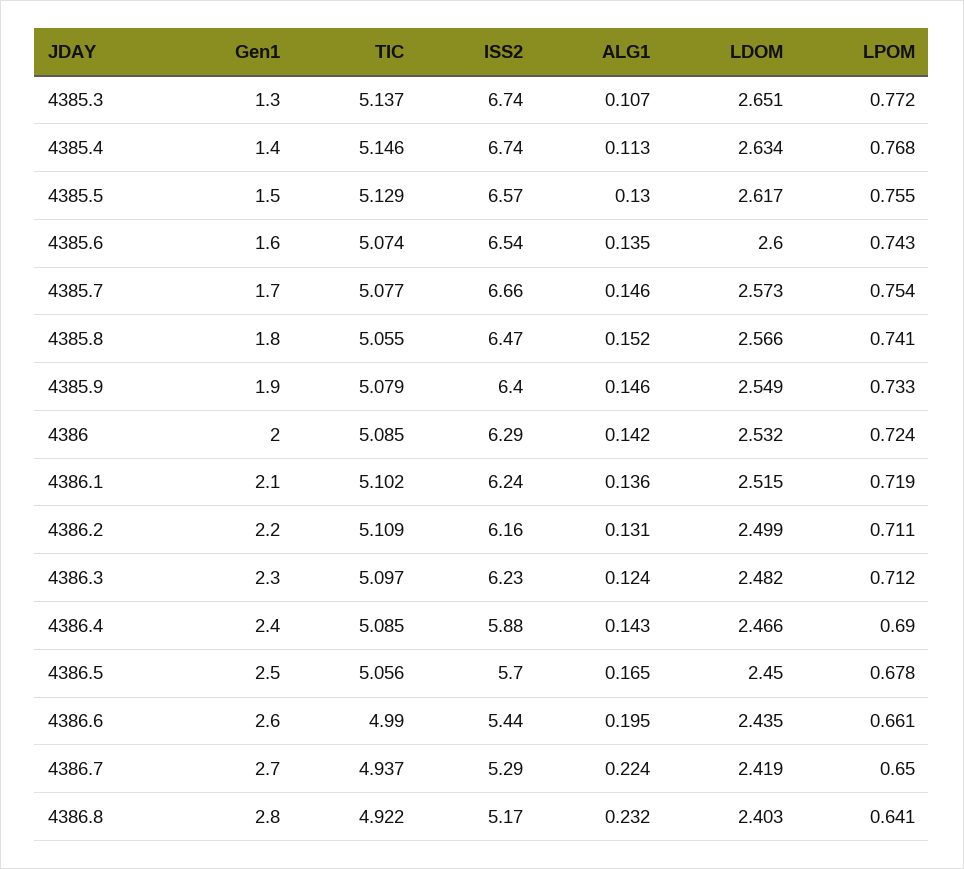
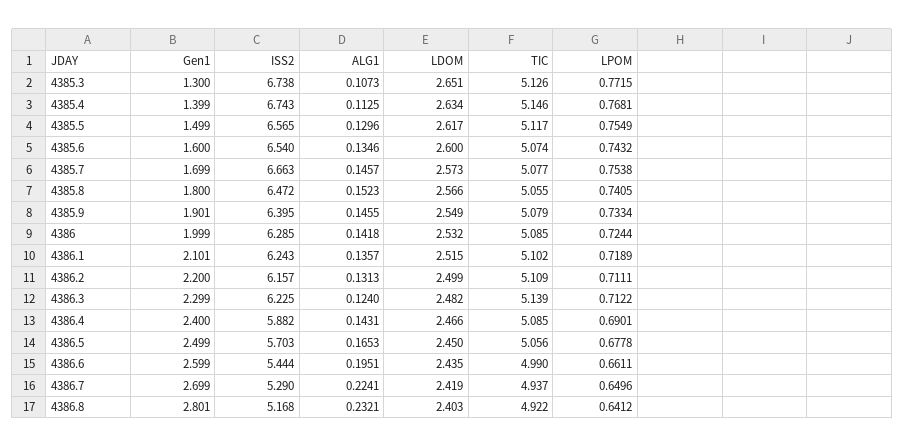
  {
    "Gen1": {
      "4385.3": 1.3,
      "4385.4": 1.399,
      "4385.5": 1.499,
      "4385.6": 1.6,
      "4385.7": 1.699,
      "4385.8": 1.8,
      "4385.9": 1.901,
      "4386": 1.999,
      "4386.1": 2.101,
      "4386.2": 2.2,
      "4386.3": 2.299,
      "4386.4": 2.4,
      "4386.5": 2.499,
      "4386.6": 2.599,
      "4386.7": 2.699,
      "4386.8": 2.801
    },
    "TIC": {
-     "4385.3": 5.137,
+     "4385.3": 5.126,
      "4385.4": 5.146,
-     "4385.5": 5.129,
+     "4385.5": 5.117,
      "4385.6": 5.074,
      "4385.7": 5.077,
      "4385.8": 5.055,
      "4385.9": 5.079,
      "4386": 5.085,
      "4386.1": 5.102,
      "4386.2": 5.109,
-     "4386.3": 5.097,
+     "4386.3": 5.139,
      "4386.4": 5.085,
      "4386.5": 5.056,
      "4386.6": 4.99,
      "4386.7": 4.937,
      "4386.8": 4.922
    },
    "ISS2": {
      "4385.3": 6.738,
      "4385.4": 6.743,
      "4385.5": 6.565,
      "4385.6": 6.54,
      "4385.7": 6.663,
      "4385.8": 6.472,
      "4385.9": 6.395,
      "4386": 6.285,
      "4386.1": 6.243,
      "4386.2": 6.157,
      "4386.3": 6.225,
      "4386.4": 5.882,
      "4386.5": 5.703,
      "4386.6": 5.444,
      "4386.7": 5.29,
      "4386.8": 5.168
    },
    "ALG1": {
      "4385.3": 0.1073,
      "4385.4": 0.1125,
      "4385.5": 0.1296,
      "4385.6": 0.1346,
      "4385.7": 0.1457,
      "4385.8": 0.1523,
      "4385.9": 0.1455,
      "4386": 0.1418,
      "4386.1": 0.1357,
      "4386.2": 0.1313,
      "4386.3": 0.124,
      "4386.4": 0.1431,
      "4386.5": 0.1653,
      "4386.6": 0.1951,
      "4386.7": 0.2241,
      "4386.8": 0.2321
    },
    "LDOM": {
      "4385.3": 2.651,
      "4385.4": 2.634,
      "4385.5": 2.617,
      "4385.6": 2.6,
      "4385.7": 2.573,
      "4385.8": 2.566,
      "4385.9": 2.549,
      "4386": 2.532,
      "4386.1": 2.515,
      "4386.2": 2.499,
      "4386.3": 2.482,
      "4386.4": 2.466,
      "4386.5": 2.45,
      "4386.6": 2.435,
      "4386.7": 2.419,
      "4386.8": 2.403
    },
    "LPOM": {
      "4385.3": 0.7715,
      "4385.4": 0.7681,
      "4385.5": 0.7549,
      "4385.6": 0.7432,
      "4385.7": 0.7538,
      "4385.8": 0.7405,
      "4385.9": 0.7334,
      "4386": 0.7244,
      "4386.1": 0.7189,
      "4386.2": 0.7111,
      "4386.3": 0.7122,
      "4386.4": 0.6901,
      "4386.5": 0.6778,
      "4386.6": 0.6611,
      "4386.7": 0.6496,
      "4386.8": 0.6412
    }
  }

